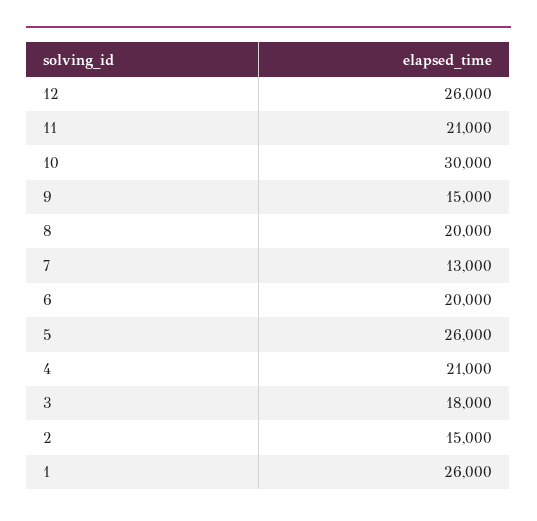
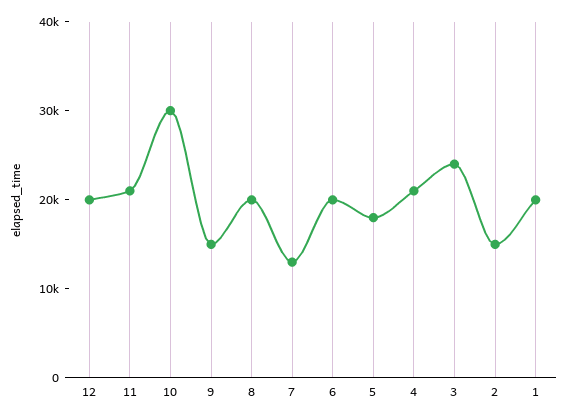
  {
-   "12": 26000,
+   "12": 20000,
    "11": 21000,
    "10": 30000,
    "9": 15000,
    "8": 20000,
    "7": 13000,
    "6": 20000,
-   "5": 26000,
+   "5": 18000,
    "4": 21000,
-   "3": 18000,
+   "3": 24000,
    "2": 15000,
-   "1": 26000
+   "1": 20000
  }

